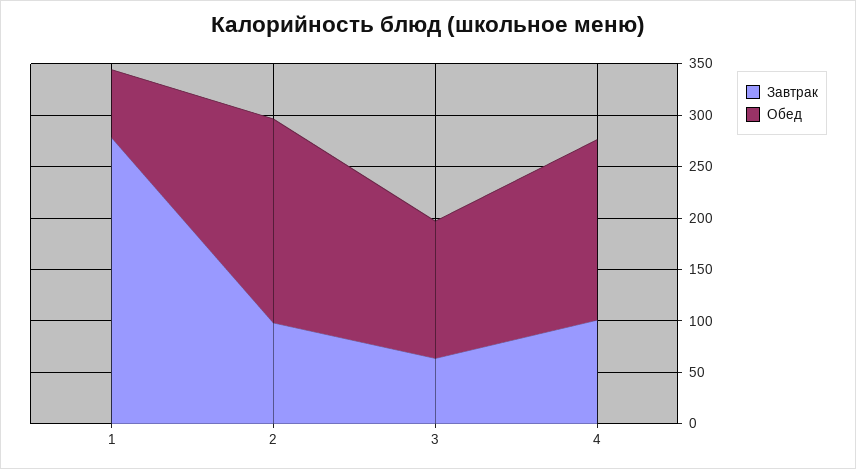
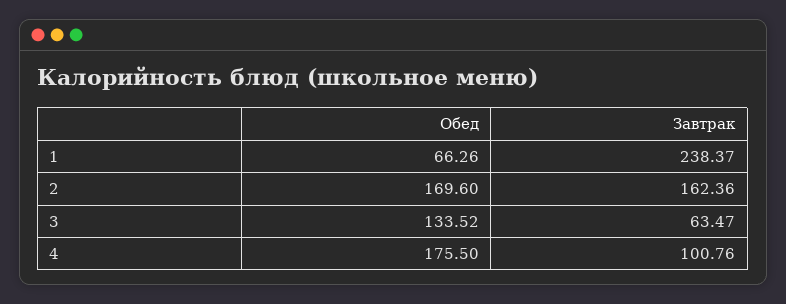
  {
    "Завтрак": {
-     "1": 280,
+     "1": 238.37,
-     "2": 100,
+     "2": 162.36,
      "3": 63.47,
      "4": 100.76
    },
    "Обед": {
      "1": 66.26,
-     "2": 200,
+     "2": 169.6,
      "3": 133.52,
      "4": 175.5
    }
  }

